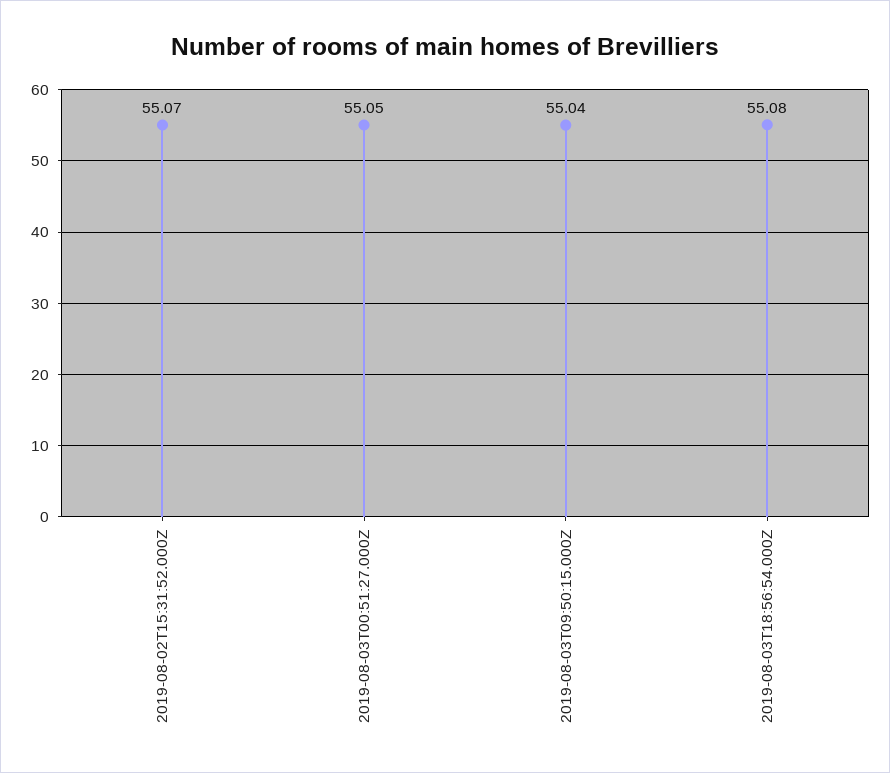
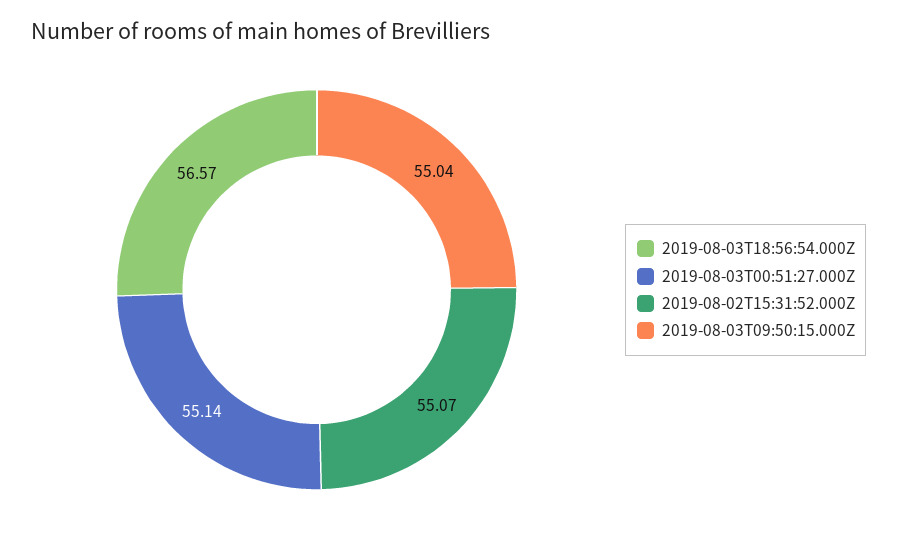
  {
    "2019-08-02T15:31:52.000Z": 55.07,
-   "2019-08-03T00:51:27.000Z": 55.05,
+   "2019-08-03T00:51:27.000Z": 55.14,
    "2019-08-03T09:50:15.000Z": 55.04,
-   "2019-08-03T18:56:54.000Z": 55.08
+   "2019-08-03T18:56:54.000Z": 56.57
  }

